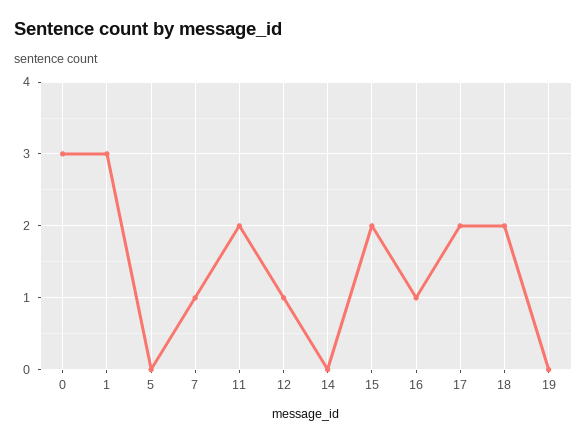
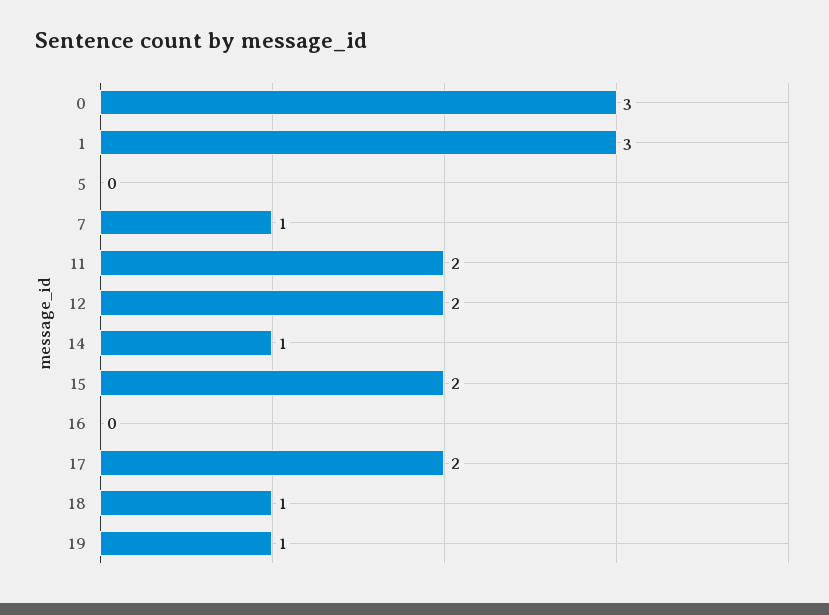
  {
    "0": 3,
    "1": 3,
    "5": 0,
    "7": 1,
    "11": 2,
-   "12": 1,
+   "12": 2,
-   "14": 0,
+   "14": 1,
    "15": 2,
-   "16": 1,
+   "16": 0,
    "17": 2,
-   "18": 2,
+   "18": 1,
-   "19": 0
+   "19": 1
  }

